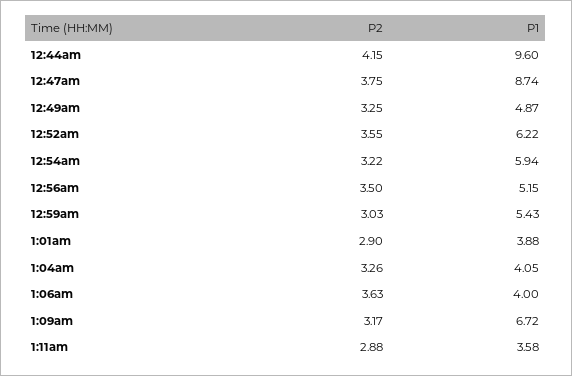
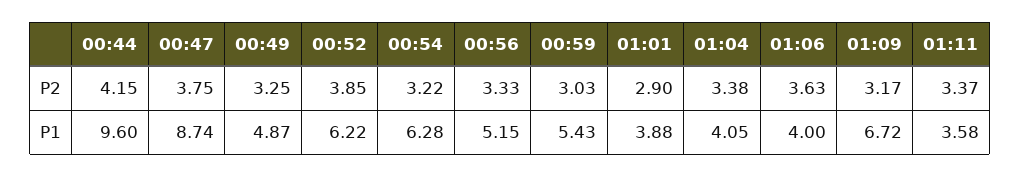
  {
    "P2": {
      "12:44am": 4.15,
      "12:47am": 3.75,
      "12:49am": 3.25,
-     "12:52am": 3.55,
+     "12:52am": 3.85,
      "12:54am": 3.22,
-     "12:56am": 3.5,
+     "12:56am": 3.33,
      "12:59am": 3.03,
      "1:01am": 2.9,
-     "1:04am": 3.26,
+     "1:04am": 3.38,
      "1:06am": 3.63,
      "1:09am": 3.17,
-     "1:11am": 2.88
+     "1:11am": 3.37
    },
    "P1": {
      "12:44am": 9.6,
      "12:47am": 8.74,
      "12:49am": 4.87,
      "12:52am": 6.22,
-     "12:54am": 5.94,
+     "12:54am": 6.28,
      "12:56am": 5.15,
      "12:59am": 5.43,
      "1:01am": 3.88,
      "1:04am": 4.05,
      "1:06am": 4,
      "1:09am": 6.72,
      "1:11am": 3.58
    }
  }

